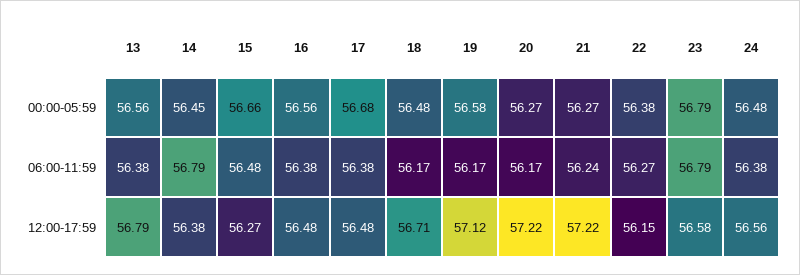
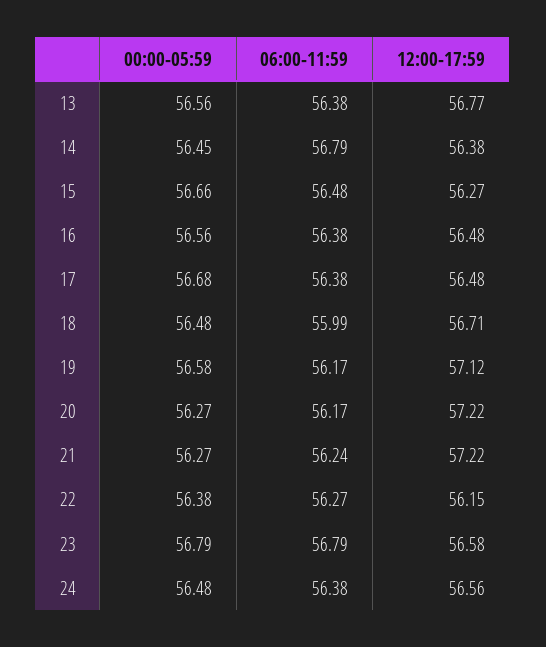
  {
    "13": {
      "00:00-05:59": 56.56,
      "06:00-11:59": 56.38,
-     "12:00-17:59": 56.79
+     "12:00-17:59": 56.77
    },
    "14": {
      "00:00-05:59": 56.45,
      "06:00-11:59": 56.79,
      "12:00-17:59": 56.38
    },
    "15": {
      "00:00-05:59": 56.66,
      "06:00-11:59": 56.48,
      "12:00-17:59": 56.27
    },
    "16": {
      "00:00-05:59": 56.56,
      "06:00-11:59": 56.38,
      "12:00-17:59": 56.48
    },
    "17": {
      "00:00-05:59": 56.68,
      "06:00-11:59": 56.38,
      "12:00-17:59": 56.48
    },
    "18": {
      "00:00-05:59": 56.48,
-     "06:00-11:59": 56.17,
+     "06:00-11:59": 55.99,
      "12:00-17:59": 56.71
    },
    "19": {
      "00:00-05:59": 56.58,
      "06:00-11:59": 56.17,
      "12:00-17:59": 57.12
    },
    "20": {
      "00:00-05:59": 56.27,
      "06:00-11:59": 56.17,
      "12:00-17:59": 57.22
    },
    "21": {
      "00:00-05:59": 56.27,
      "06:00-11:59": 56.24,
      "12:00-17:59": 57.22
    },
    "22": {
      "00:00-05:59": 56.38,
      "06:00-11:59": 56.27,
      "12:00-17:59": 56.15
    },
    "23": {
      "00:00-05:59": 56.79,
      "06:00-11:59": 56.79,
      "12:00-17:59": 56.58
    },
    "24": {
      "00:00-05:59": 56.48,
      "06:00-11:59": 56.38,
      "12:00-17:59": 56.56
    }
  }

